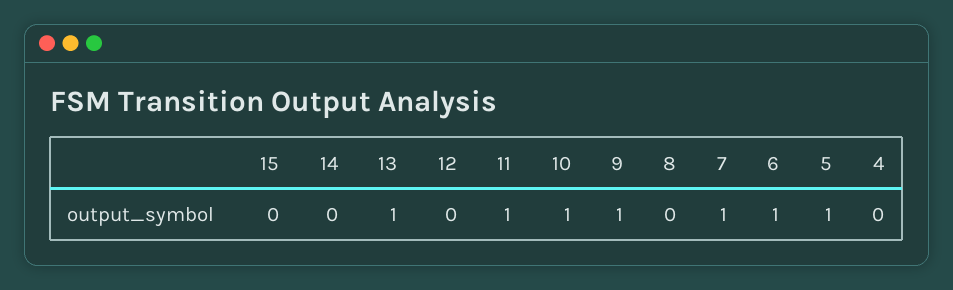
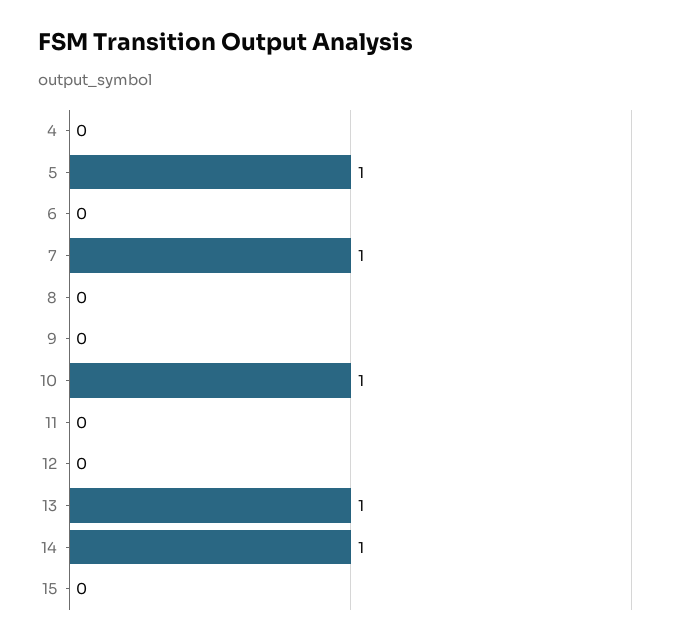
  {
    "15": 0,
-   "14": 0,
+   "14": 1,
    "13": 1,
    "12": 0,
-   "11": 1,
+   "11": 0,
    "10": 1,
-   "9": 1,
+   "9": 0,
    "8": 0,
    "7": 1,
-   "6": 1,
+   "6": 0,
    "5": 1,
    "4": 0
  }

